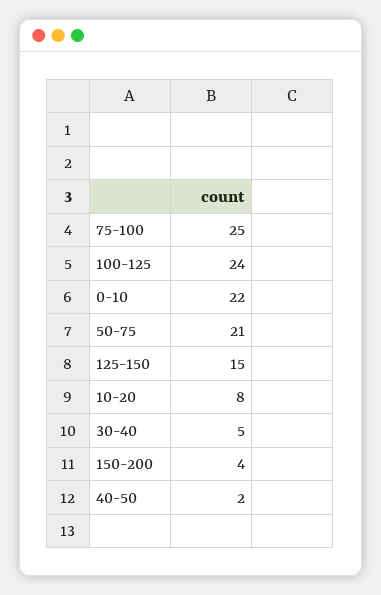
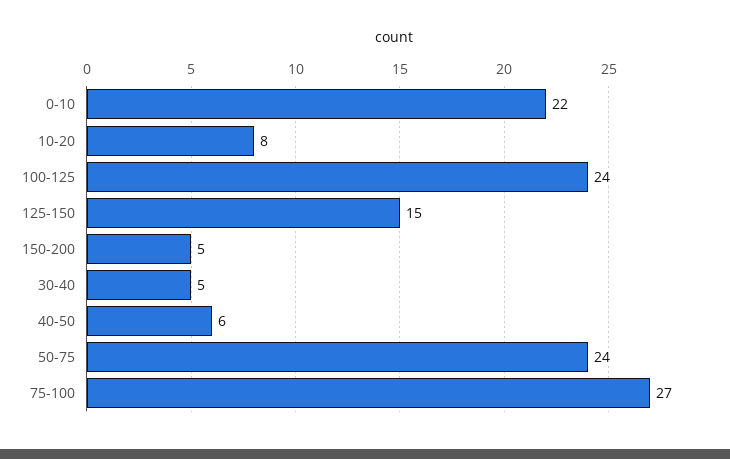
  {
-   "75-100": 25,
+   "75-100": 27,
    "100-125": 24,
    "0-10": 22,
-   "50-75": 21,
+   "50-75": 24,
    "125-150": 15,
    "10-20": 8,
    "30-40": 5,
-   "150-200": 4,
+   "150-200": 5,
-   "40-50": 2
+   "40-50": 6
  }

